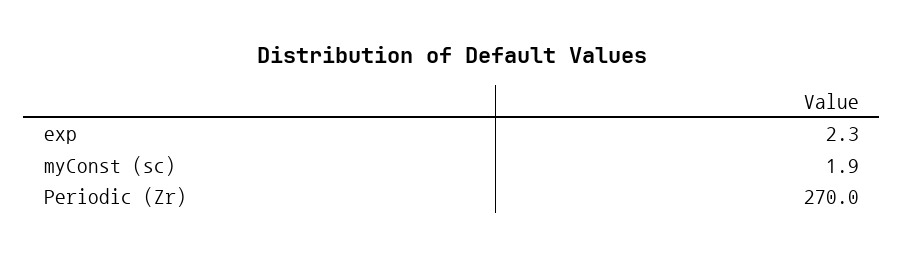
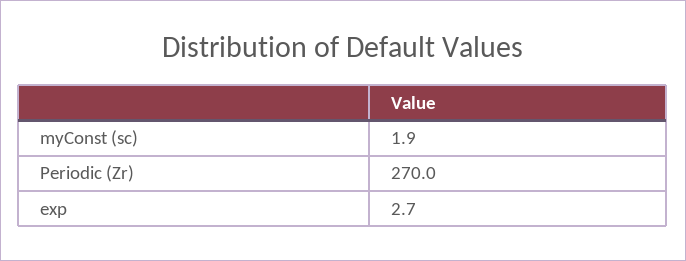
  {
-   "exp": 2.3,
+   "exp": 2.7,
    "myConst (sc)": 1.9,
    "Periodic (Zr)": 270
  }

